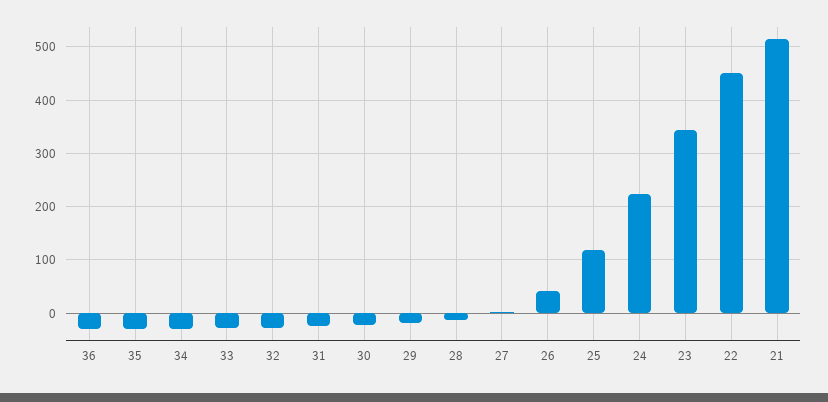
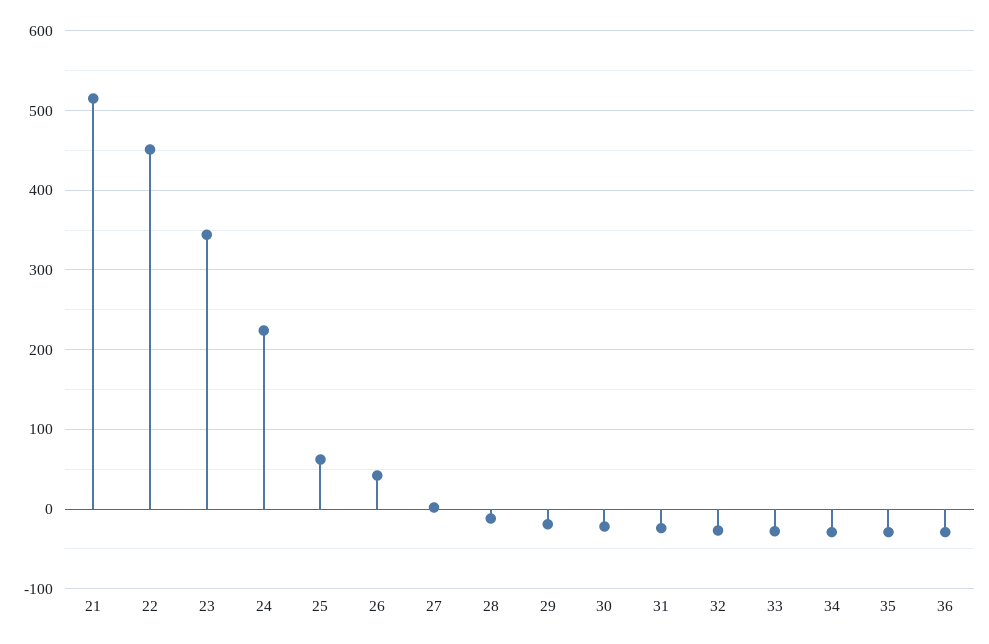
  {
    "36": -30,
    "35": -30,
    "34": -30,
    "33": -30,
    "32": -30,
    "31": -20,
    "30": -20,
    "29": -20,
    "28": -10,
    "27": 0,
    "26": 40,
-   "25": 120,
+   "25": 60,
    "24": 220,
    "23": 340,
    "22": 450,
    "21": 520
  }

